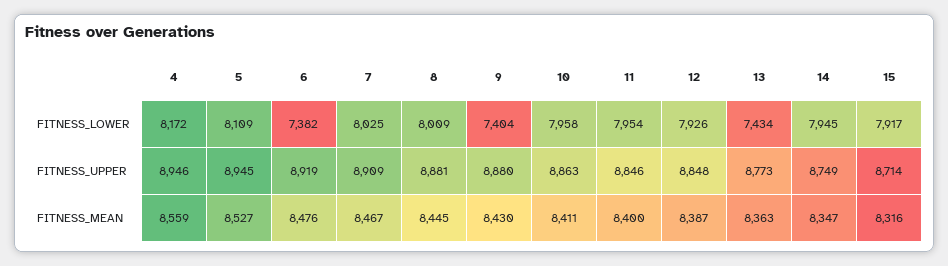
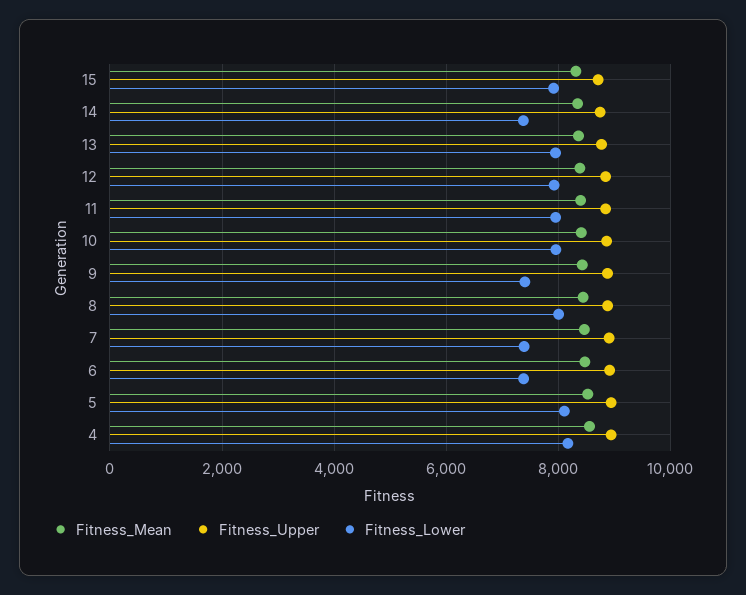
  {
    "FITNESS_LOWER": {
      "4": 8172,
      "5": 8109,
      "6": 7382,
-     "7": 8025,
+     "7": 7400,
      "8": 8009,
      "9": 7404,
      "10": 7958,
      "11": 7954,
      "12": 7926,
-     "13": 7434,
+     "13": 8000,
-     "14": 7945,
+     "14": 7400,
      "15": 7917
    },
    "FITNESS_UPPER": {
      "4": 8946,
      "5": 8945,
      "6": 8919,
      "7": 8909,
      "8": 8881,
      "9": 8880,
      "10": 8863,
      "11": 8846,
      "12": 8848,
      "13": 8773,
      "14": 8749,
      "15": 8714
    },
    "FITNESS_MEAN": {
      "4": 8559,
      "5": 8527,
      "6": 8476,
      "7": 8467,
      "8": 8445,
      "9": 8430,
      "10": 8411,
      "11": 8400,
      "12": 8387,
      "13": 8363,
      "14": 8347,
      "15": 8316
    }
  }

